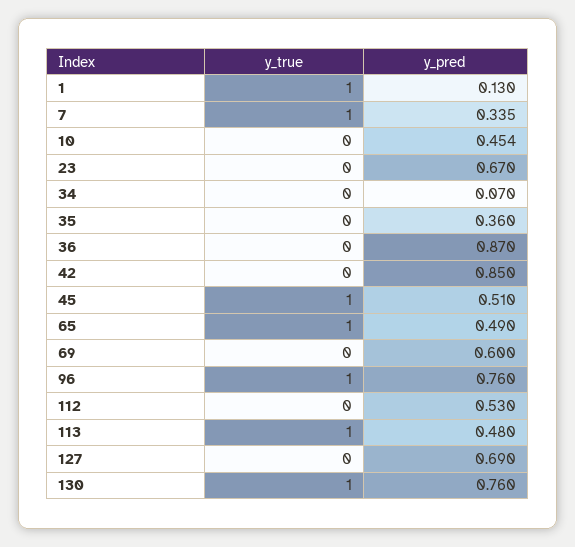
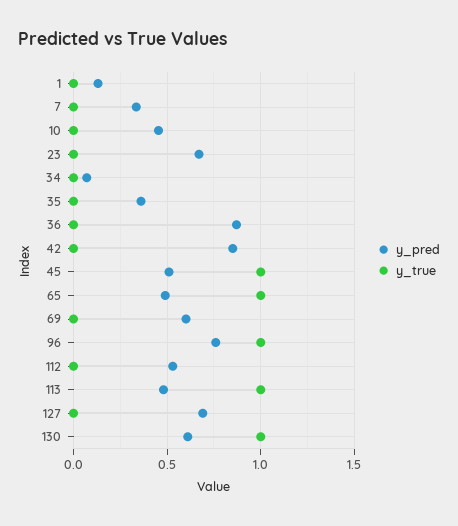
  {
    "y_true": {
-     "1": 1,
+     "1": 0,
-     "7": 1,
+     "7": 0,
      "10": 0,
      "23": 0,
      "34": 0,
      "35": 0,
      "36": 0,
      "42": 0,
      "45": 1,
      "65": 1,
      "69": 0,
      "96": 1,
      "112": 0,
      "113": 1,
      "127": 0,
      "130": 1
    },
    "y_pred": {
      "1": 0.13,
      "7": 0.335,
      "10": 0.454,
      "23": 0.67,
      "34": 0.07,
      "35": 0.36,
      "36": 0.87,
      "42": 0.85,
      "45": 0.51,
      "65": 0.49,
      "69": 0.6,
      "96": 0.76,
      "112": 0.53,
      "113": 0.48,
      "127": 0.69,
-     "130": 0.76
+     "130": 0.6
    }
  }

